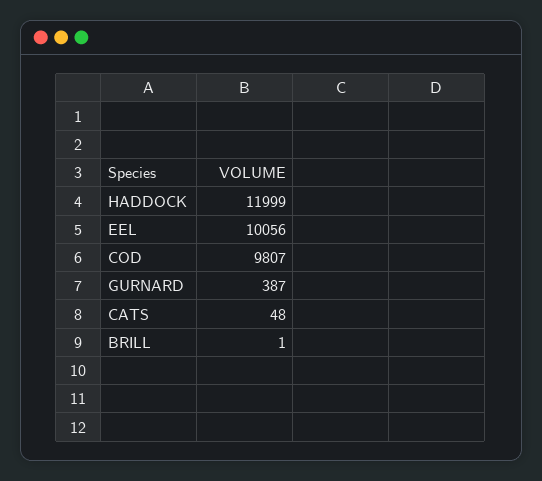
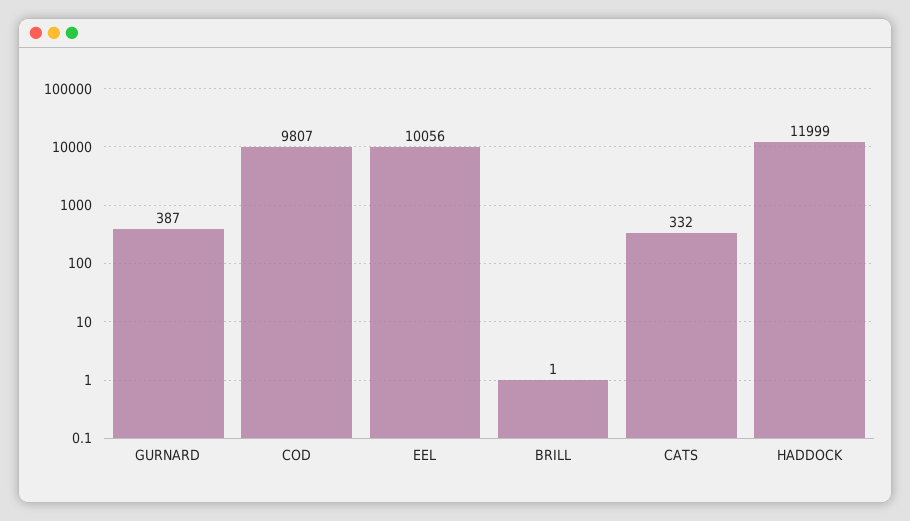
  {
    "HADDOCK": 11999,
    "EEL": 10056,
    "COD": 9807,
    "GURNARD": 387,
-   "CATS": 48,
+   "CATS": 332,
    "BRILL": 1
  }

